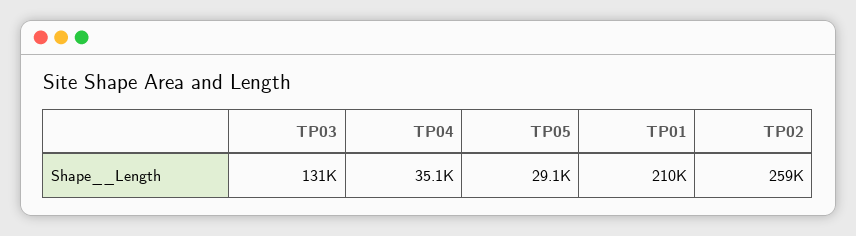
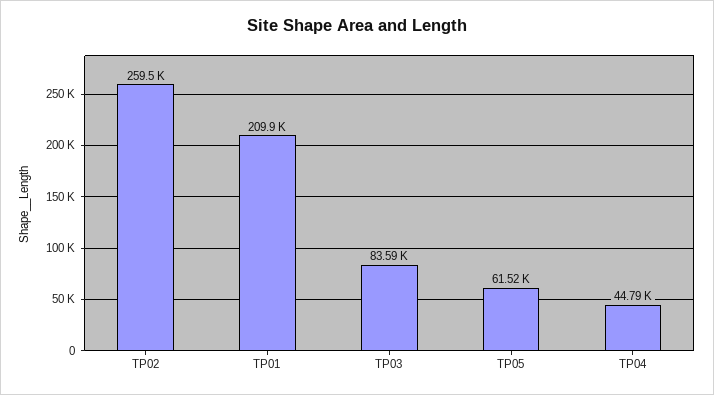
  {
-   "TP03": 131000,
+   "TP03": 83590,
-   "TP04": 35100,
+   "TP04": 44790,
-   "TP05": 29100,
+   "TP05": 61520,
    "TP01": 209900,
    "TP02": 259500
  }

